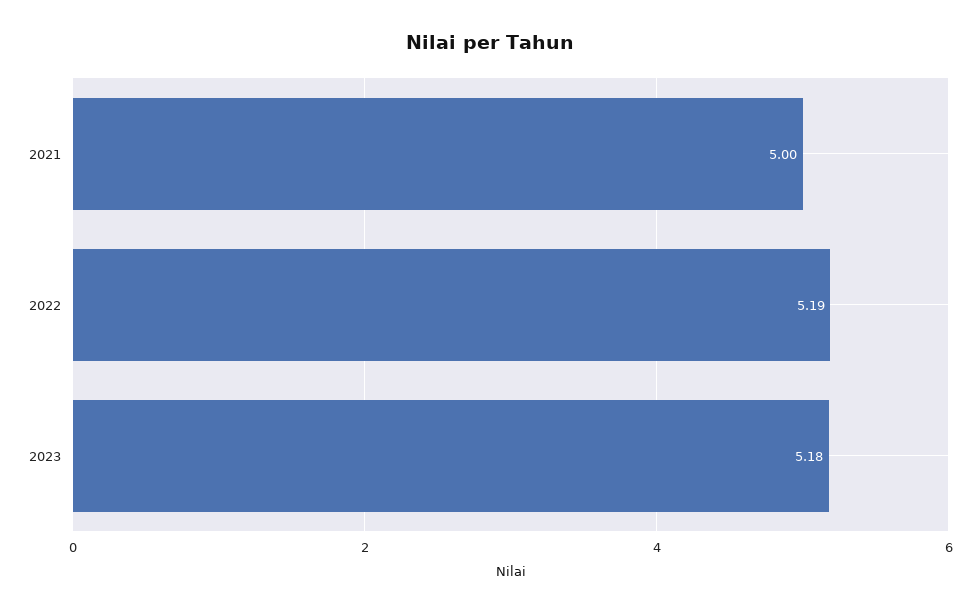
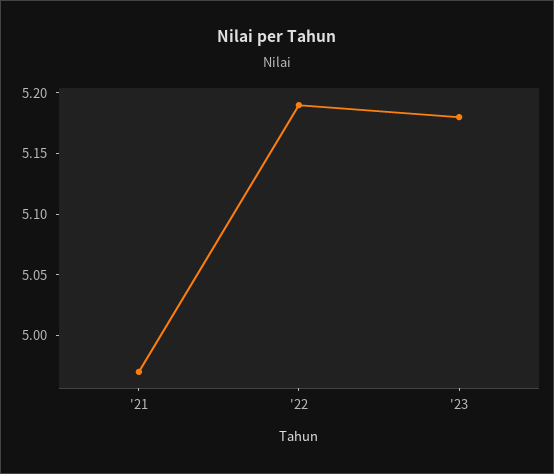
  {
-   "2021": 5,
+   "2021": 4.97,
    "2022": 5.19,
    "2023": 5.18
  }

